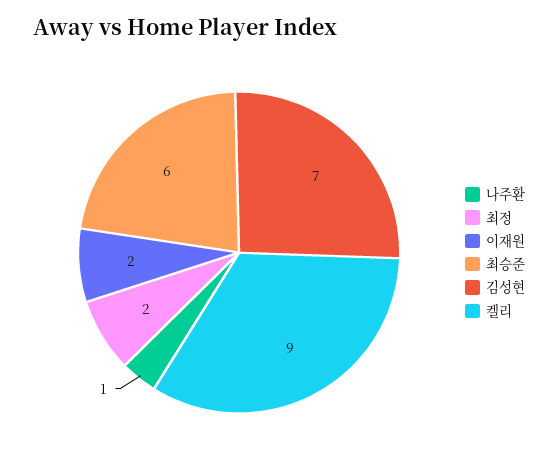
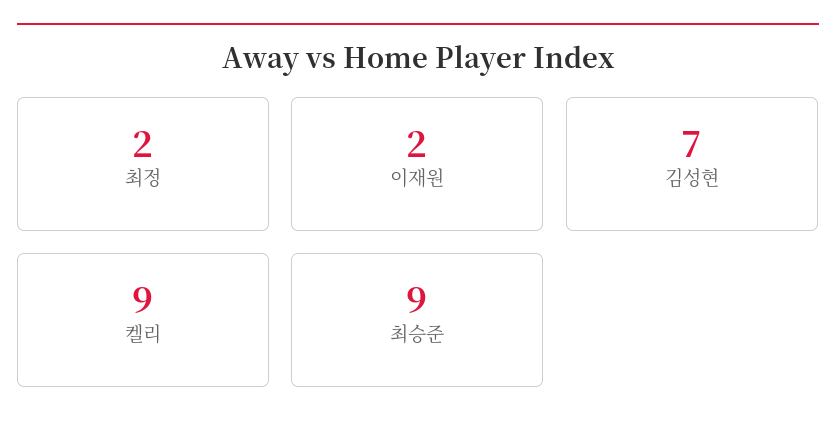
  {
-   "나주환": 1,
    "최정": 2,
    "이재원": 2,
-   "최승준": 6,
+   "최승준": 9,
    "김성현": 7,
    "켈리": 9
  }

